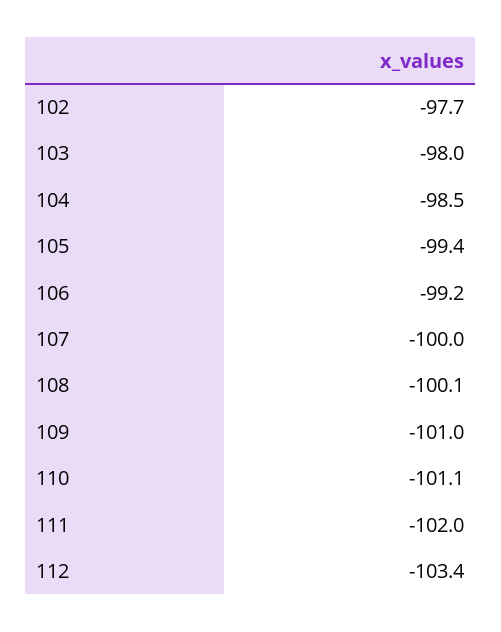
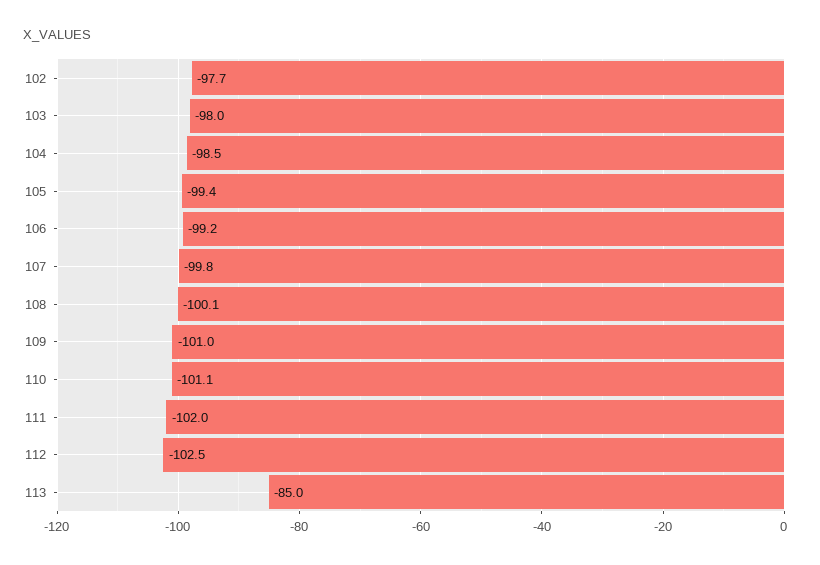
  {
    "102": -97.7,
    "103": -98,
    "104": -98.5,
    "105": -99.4,
    "106": -99.2,
-   "107": -100,
+   "107": -99.8,
    "108": -100.1,
    "109": -101,
    "110": -101.1,
    "111": -102,
-   "112": -103.4
+   "112": -102.5,
+   "113": -85
  }

